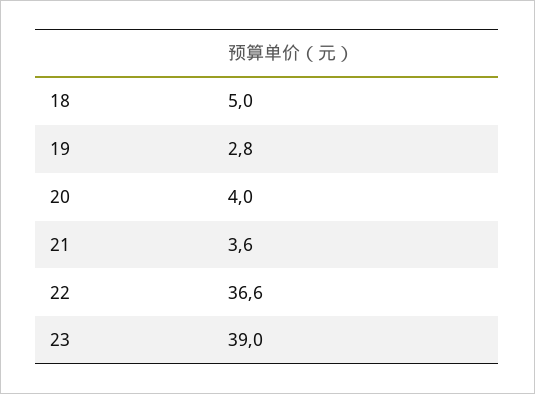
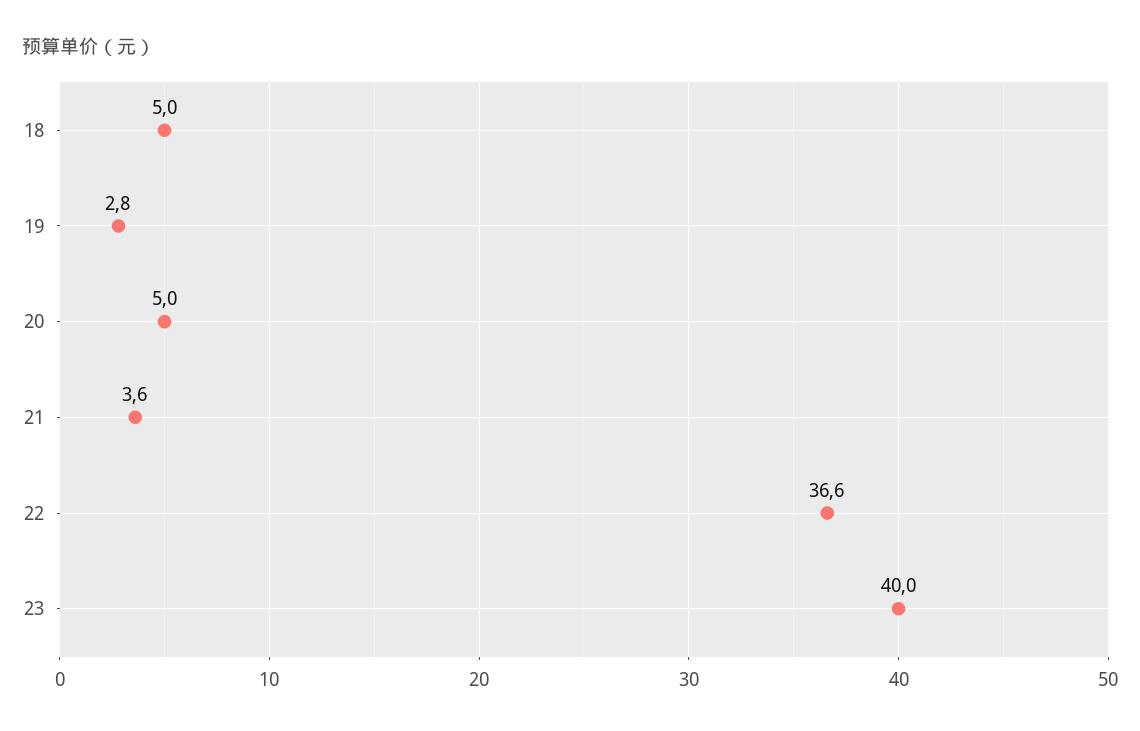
  {
    "18": 5,
    "19": 2.8,
-   "20": 4,
+   "20": 5,
    "21": 3.6,
    "22": 36.6,
-   "23": 39
+   "23": 40
  }

